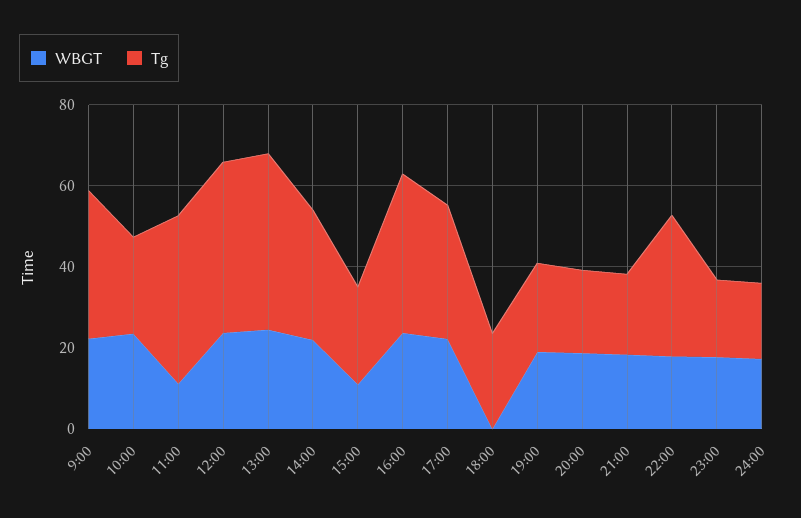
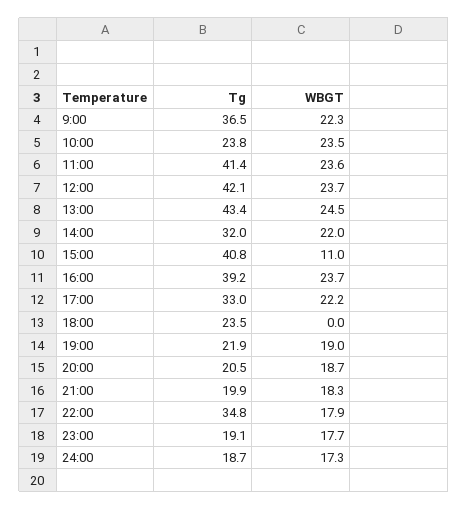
  {
    "WBGT": {
      "9:00": 22.3,
      "10:00": 23.5,
-     "11:00": 10,
+     "11:00": 23.6,
      "12:00": 23.7,
      "13:00": 24.5,
      "14:00": 22,
      "15:00": 11,
      "16:00": 23.7,
      "17:00": 22.2,
      "18:00": 0,
      "19:00": 19,
      "20:00": 18.7,
      "21:00": 18.3,
      "22:00": 17.9,
      "23:00": 17.7,
      "24:00": 17.3
    },
    "Tg": {
      "9:00": 36.5,
      "10:00": 23.8,
      "11:00": 41.4,
      "12:00": 42.1,
      "13:00": 43.4,
      "14:00": 32,
-     "15:00": 25,
+     "15:00": 40.8,
      "16:00": 39.2,
      "17:00": 33,
      "18:00": 23.5,
      "19:00": 21.9,
      "20:00": 20.5,
      "21:00": 19.9,
      "22:00": 34.8,
      "23:00": 19.1,
      "24:00": 18.7
    }
  }

